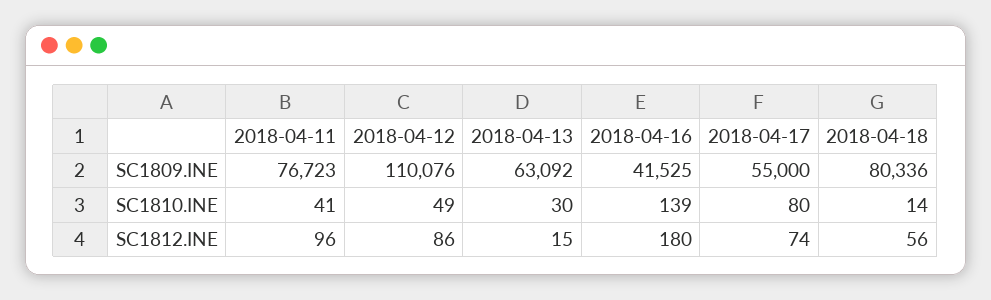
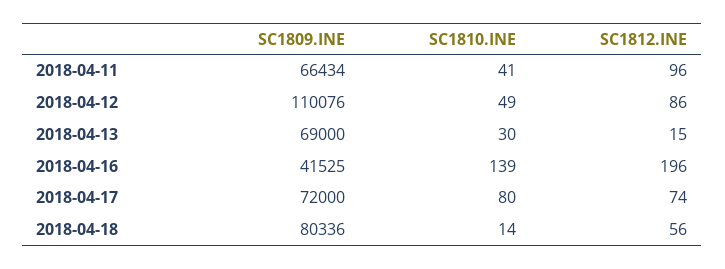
  {
    "2018-04-11": {
-     "SC1809.INE": 76723,
+     "SC1809.INE": 66434,
      "SC1810.INE": 41,
      "SC1812.INE": 96
    },
    "2018-04-12": {
      "SC1809.INE": 110076,
      "SC1810.INE": 49,
      "SC1812.INE": 86
    },
    "2018-04-13": {
-     "SC1809.INE": 63092,
+     "SC1809.INE": 69000,
      "SC1810.INE": 30,
      "SC1812.INE": 15
    },
    "2018-04-16": {
      "SC1809.INE": 41525,
      "SC1810.INE": 139,
-     "SC1812.INE": 180
+     "SC1812.INE": 196
    },
    "2018-04-17": {
-     "SC1809.INE": 55000,
+     "SC1809.INE": 72000,
      "SC1810.INE": 80,
      "SC1812.INE": 74
    },
    "2018-04-18": {
      "SC1809.INE": 80336,
      "SC1810.INE": 14,
      "SC1812.INE": 56
    }
  }

